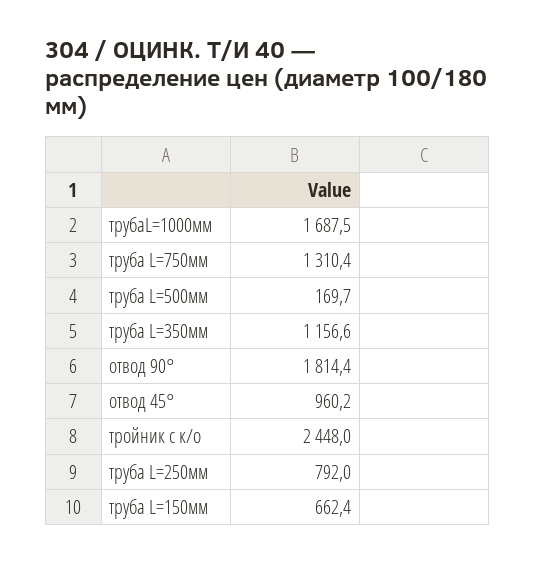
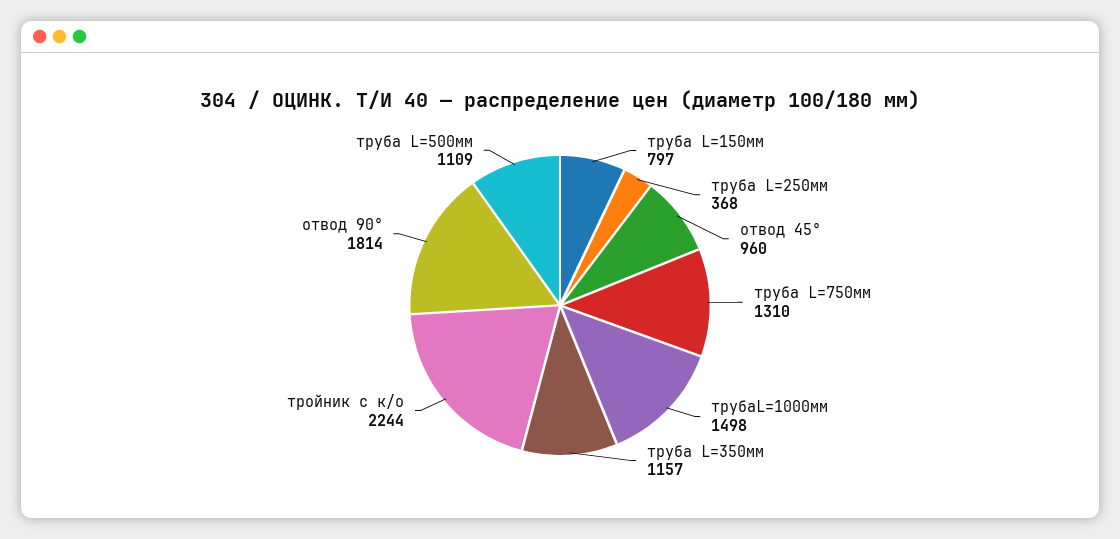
  {
-   "трубаL=1000мм": 1687.5,
+   "трубаL=1000мм": 1498,
    "труба L=750мм": 1310.4,
-   "труба L=500мм": 169.7,
+   "труба L=500мм": 1109,
    "труба L=350мм": 1156.6,
    "отвод 90°": 1814.4,
    "отвод 45°": 960.2,
-   "тройник с к/о": 2448,
+   "тройник с к/о": 2244,
-   "труба L=250мм": 792,
+   "труба L=250мм": 368,
-   "труба L=150мм": 662.4
+   "труба L=150мм": 797
  }

